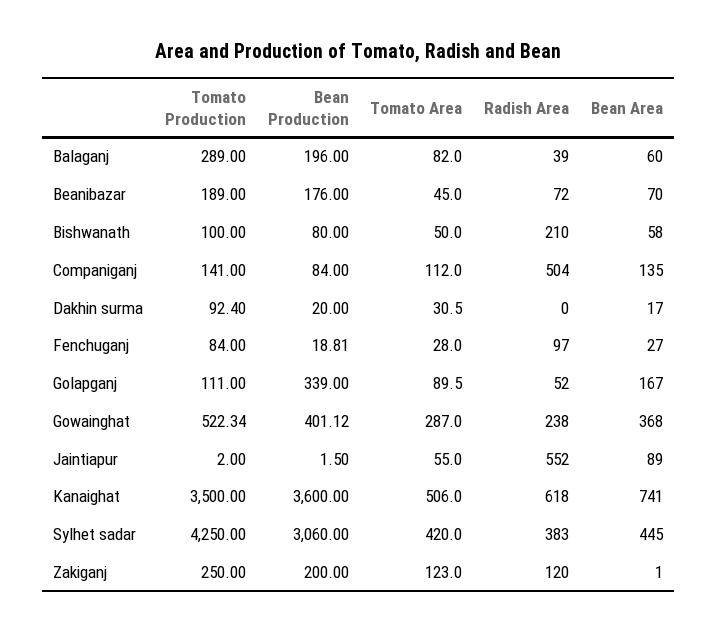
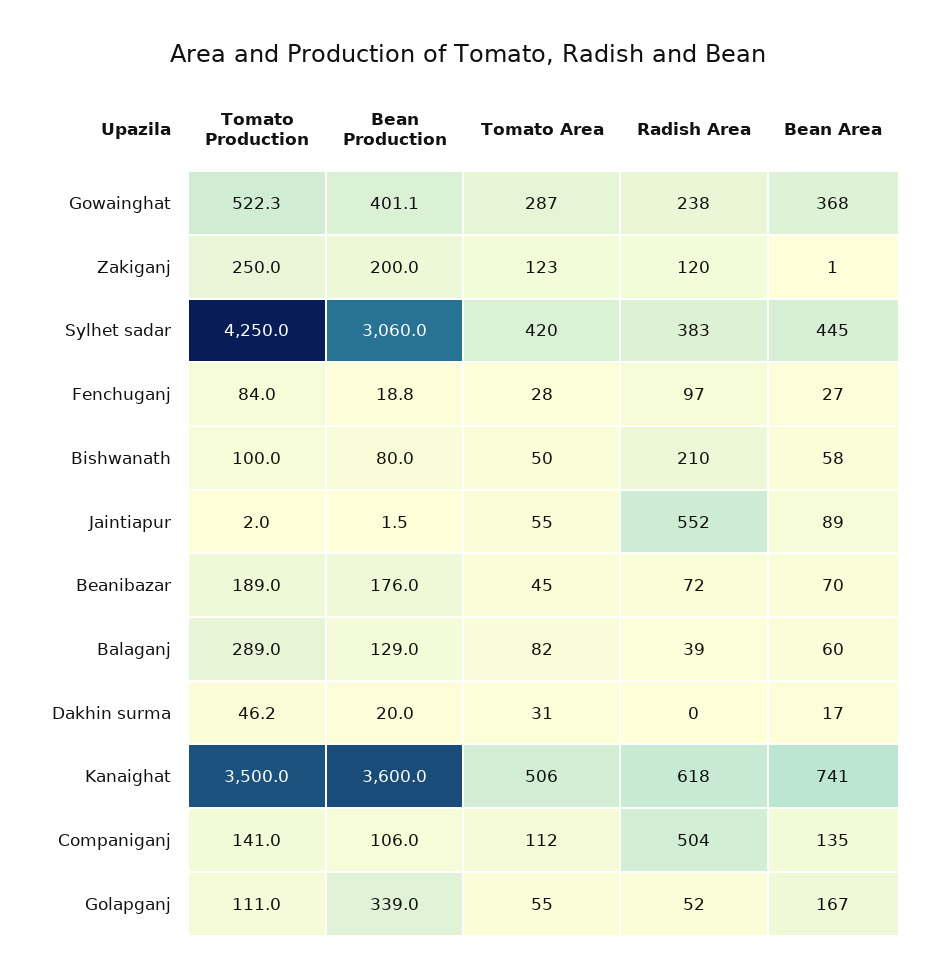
  {
    "Tomato Production": {
      "Balaganj": 289,
      "Beanibazar": 189,
      "Bishwanath": 100,
      "Companiganj": 141,
-     "Dakhin surma": 92.4,
+     "Dakhin surma": 46.2,
      "Fenchuganj": 84,
      "Golapganj": 111,
      "Gowainghat": 522.34,
      "Jaintiapur": 2,
      "Kanaighat": 3500,
      "Sylhet sadar": 4250,
      "Zakiganj": 250
    },
    "Bean Production": {
-     "Balaganj": 196,
+     "Balaganj": 129,
      "Beanibazar": 176,
      "Bishwanath": 80,
-     "Companiganj": 84,
+     "Companiganj": 106,
      "Dakhin surma": 20,
      "Fenchuganj": 18.81,
      "Golapganj": 339,
      "Gowainghat": 401.12,
      "Jaintiapur": 1.5,
      "Kanaighat": 3600,
      "Sylhet sadar": 3060,
      "Zakiganj": 200
    },
    "Tomato Area": {
      "Balaganj": 82,
      "Beanibazar": 45,
      "Bishwanath": 50,
      "Companiganj": 112,
      "Dakhin surma": 30.5,
      "Fenchuganj": 28,
-     "Golapganj": 89.5,
+     "Golapganj": 55,
      "Gowainghat": 287,
      "Jaintiapur": 55,
      "Kanaighat": 506,
      "Sylhet sadar": 420,
      "Zakiganj": 123
    },
    "Radish Area": {
      "Balaganj": 39,
      "Beanibazar": 72,
      "Bishwanath": 210,
      "Companiganj": 504,
      "Dakhin surma": 0,
      "Fenchuganj": 97,
      "Golapganj": 52,
      "Gowainghat": 238,
      "Jaintiapur": 552,
      "Kanaighat": 618,
      "Sylhet sadar": 383,
      "Zakiganj": 120
    },
    "Bean Area": {
      "Balaganj": 60,
      "Beanibazar": 70,
      "Bishwanath": 58,
      "Companiganj": 135,
      "Dakhin surma": 17,
      "Fenchuganj": 27,
      "Golapganj": 167,
      "Gowainghat": 368,
      "Jaintiapur": 89,
      "Kanaighat": 741,
      "Sylhet sadar": 445,
      "Zakiganj": 1
    }
  }

